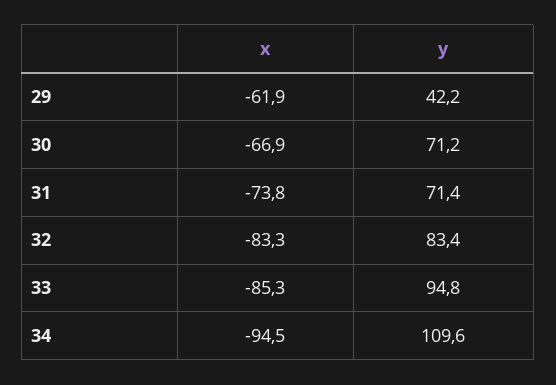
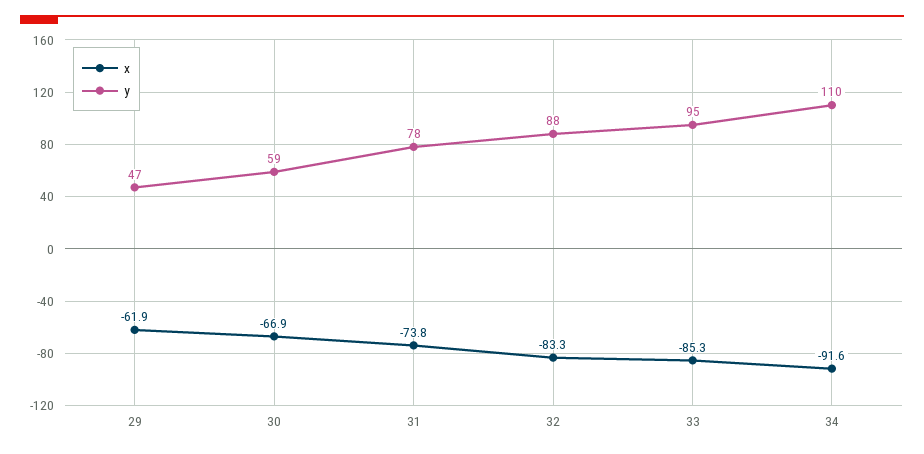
  {
    "x": {
      "29": -61.9,
      "30": -66.9,
      "31": -73.8,
      "32": -83.3,
      "33": -85.3,
-     "34": -94.5
+     "34": -91.6
    },
    "y": {
-     "29": 42.2,
+     "29": 47,
-     "30": 71.2,
+     "30": 59,
-     "31": 71.4,
+     "31": 78,
-     "32": 83.4,
+     "32": 88,
      "33": 94.8,
      "34": 109.6
    }
  }

